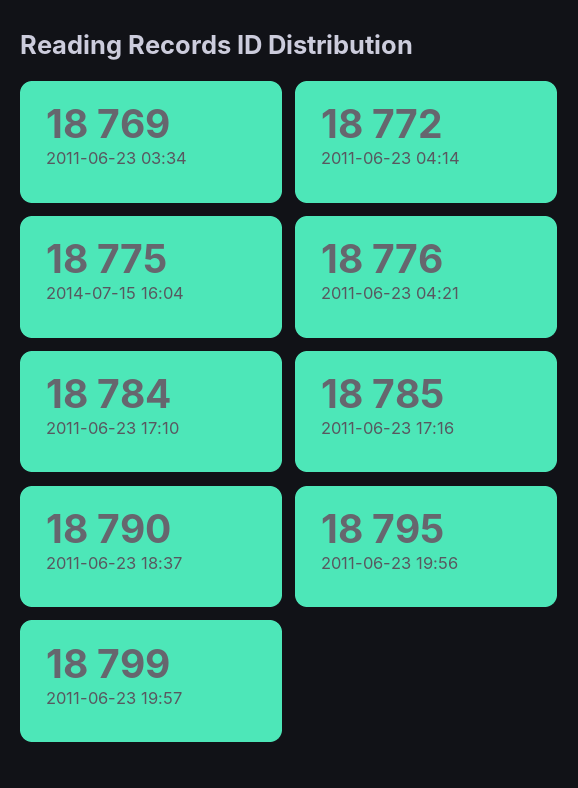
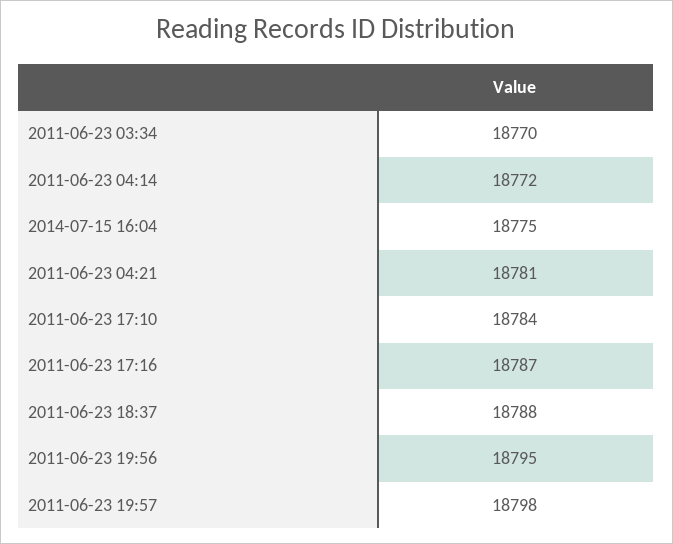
  {
-   "2011-06-23 03:34": 18769,
+   "2011-06-23 03:34": 18770,
    "2011-06-23 04:14": 18772,
    "2014-07-15 16:04": 18775,
-   "2011-06-23 04:21": 18776,
+   "2011-06-23 04:21": 18781,
    "2011-06-23 17:10": 18784,
-   "2011-06-23 17:16": 18785,
+   "2011-06-23 17:16": 18787,
-   "2011-06-23 18:37": 18790,
+   "2011-06-23 18:37": 18788,
    "2011-06-23 19:56": 18795,
-   "2011-06-23 19:57": 18799
+   "2011-06-23 19:57": 18798
  }

